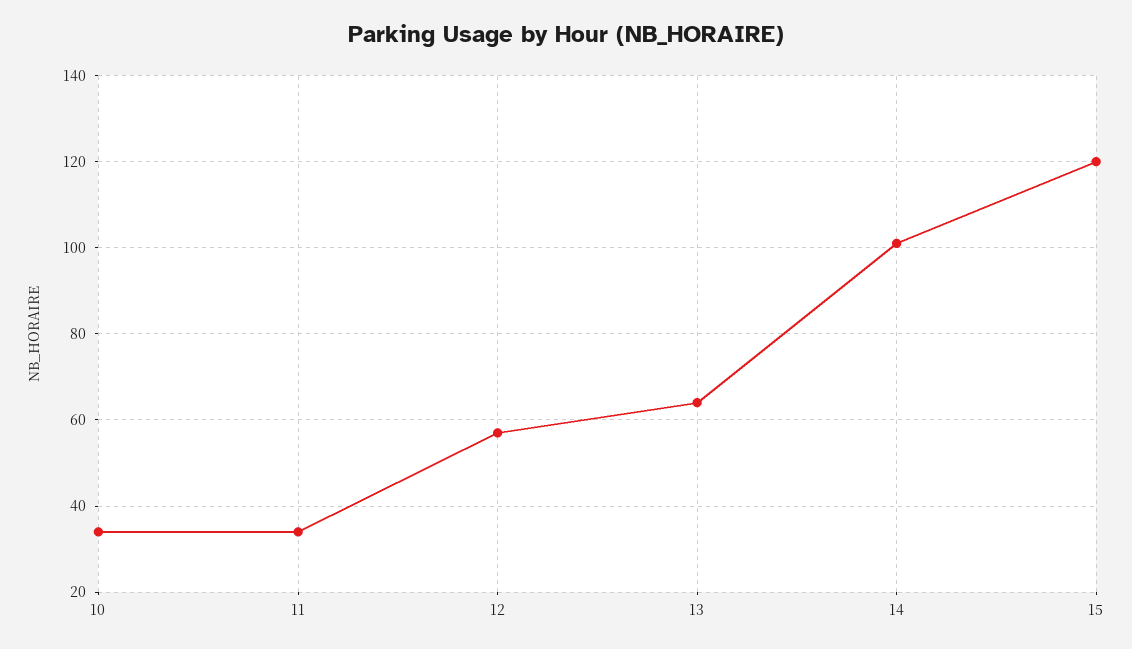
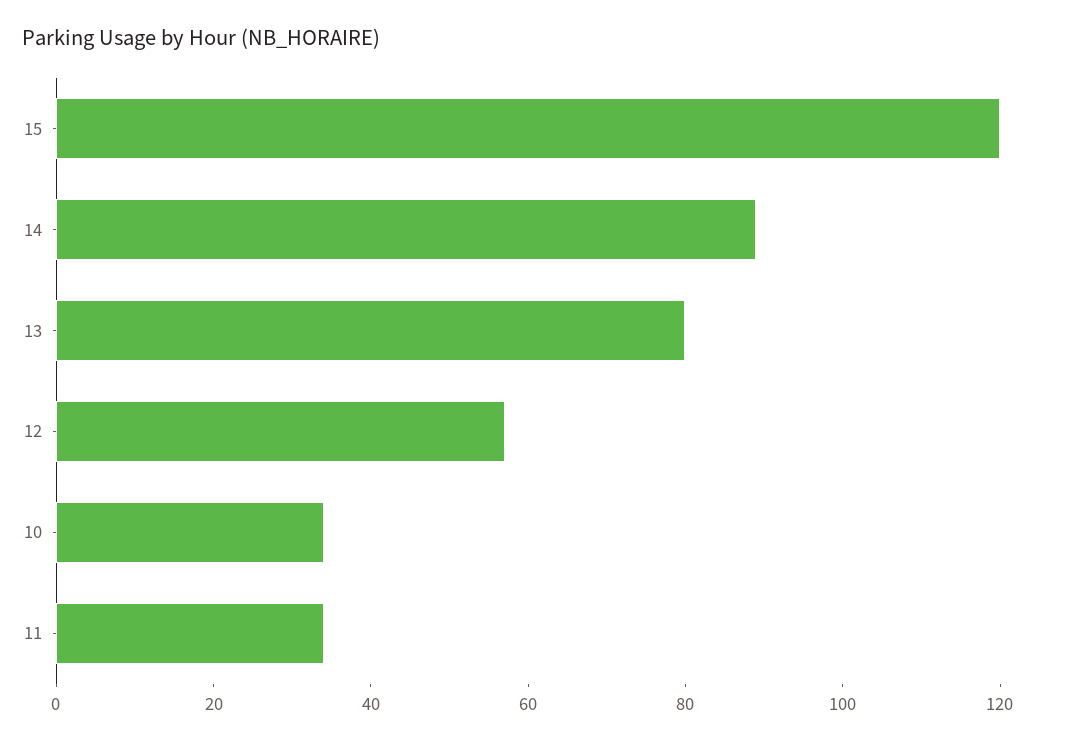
  {
    "10": 35,
    "11": 35,
    "12": 55,
-   "13": 65,
+   "13": 80,
-   "14": 100,
+   "14": 90,
    "15": 120
  }

